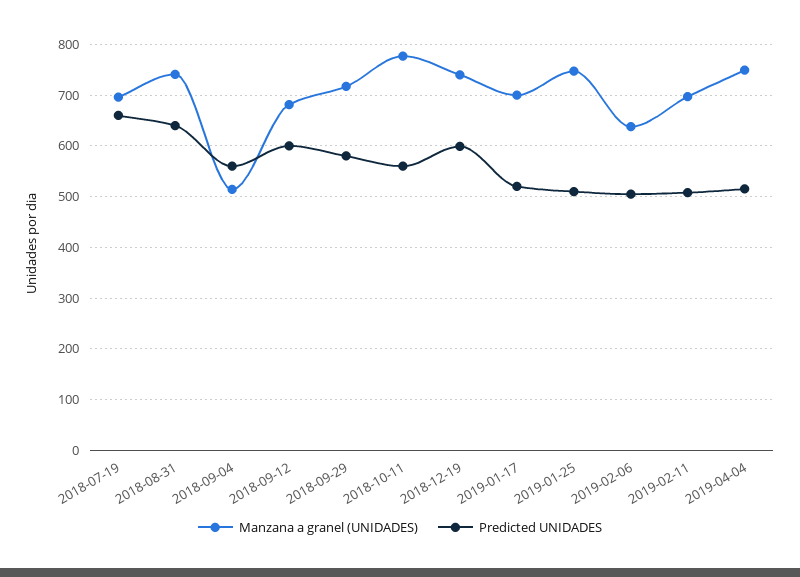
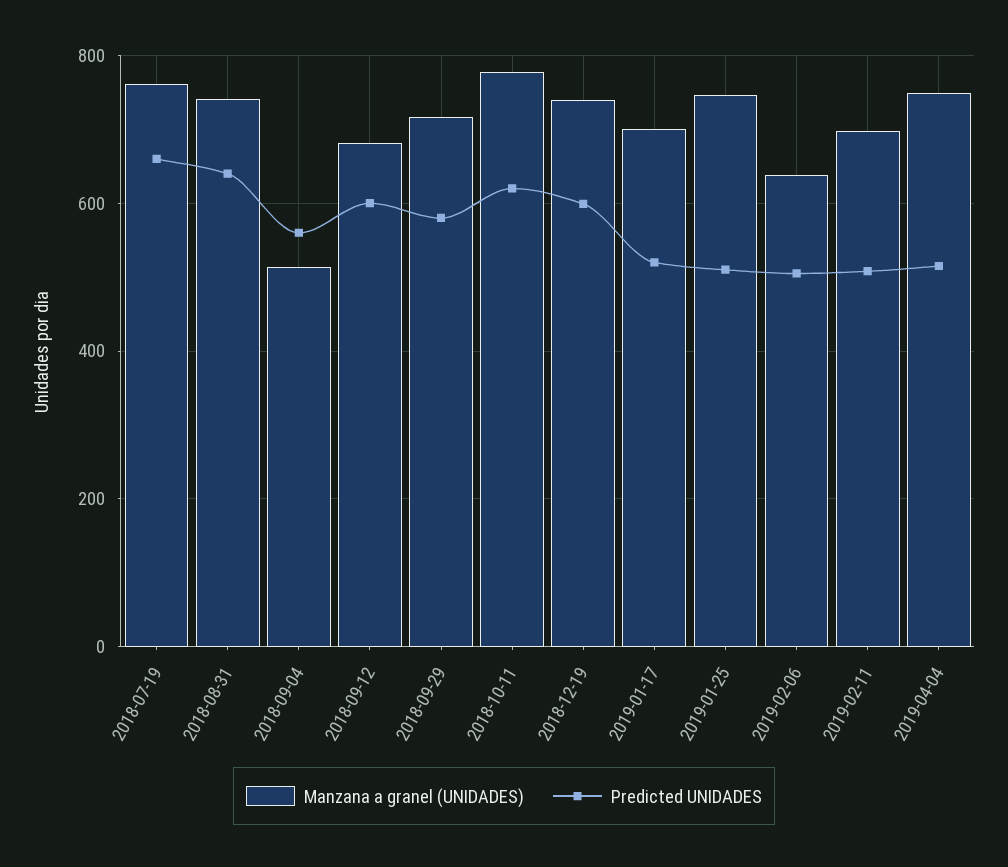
  {
    "Manzana a granel (UNIDADES)": {
-     "2018-07-19": 700,
+     "2018-07-19": 760,
      "2018-08-31": 740,
      "2018-09-04": 520,
      "2018-09-12": 680,
      "2018-09-29": 720,
      "2018-10-11": 780,
      "2018-12-19": 740,
      "2019-01-17": 700,
      "2019-01-25": 740,
      "2019-02-06": 640,
      "2019-02-11": 700,
      "2019-04-04": 740
    },
    "Predicted UNIDADES": {
      "2018-07-19": 660,
      "2018-08-31": 640,
      "2018-09-04": 560,
      "2018-09-12": 600,
      "2018-09-29": 580,
-     "2018-10-11": 560,
+     "2018-10-11": 620,
      "2018-12-19": 600,
      "2019-01-17": 520,
      "2019-01-25": 520,
      "2019-02-06": 500,
      "2019-02-11": 500,
      "2019-04-04": 520
    }
  }

